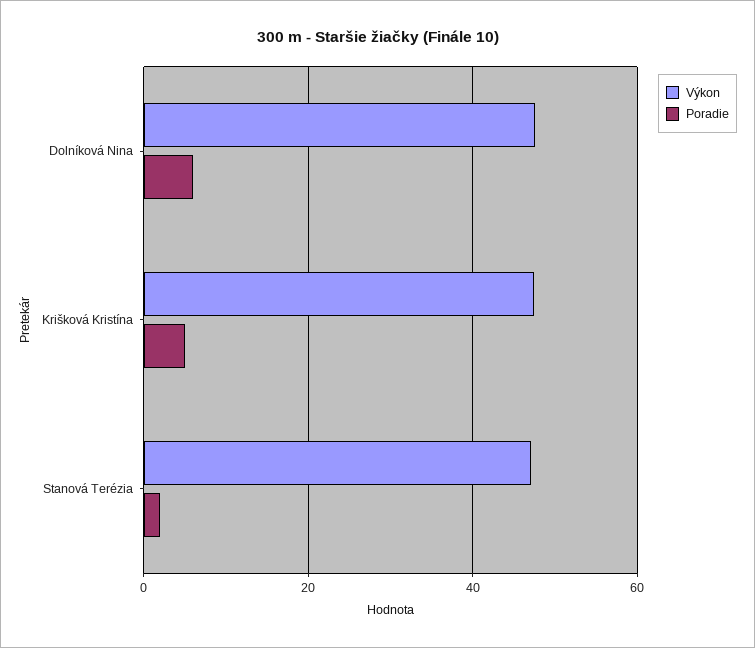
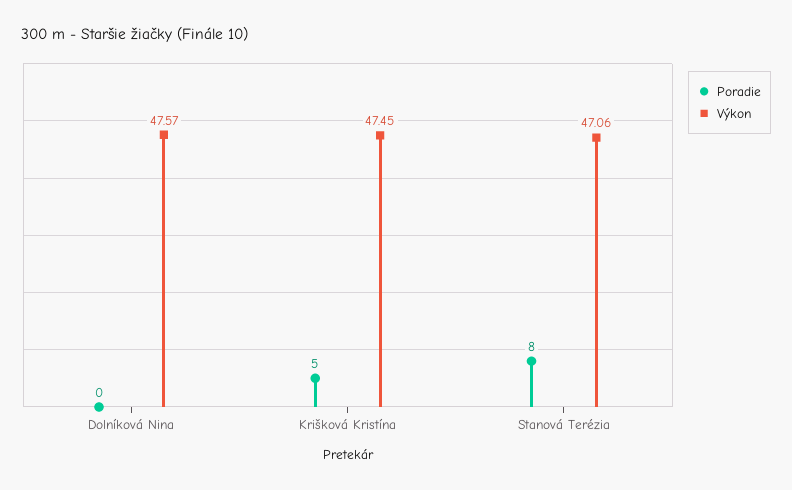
  {
    "Výkon": {
      "Dolníková Nina": 47.57,
      "Krišková Kristína": 47.45,
      "Stanová Terézia": 47.06
    },
    "Poradie": {
-     "Dolníková Nina": 6,
+     "Dolníková Nina": 0,
      "Krišková Kristína": 5,
-     "Stanová Terézia": 2
+     "Stanová Terézia": 8
    }
  }

